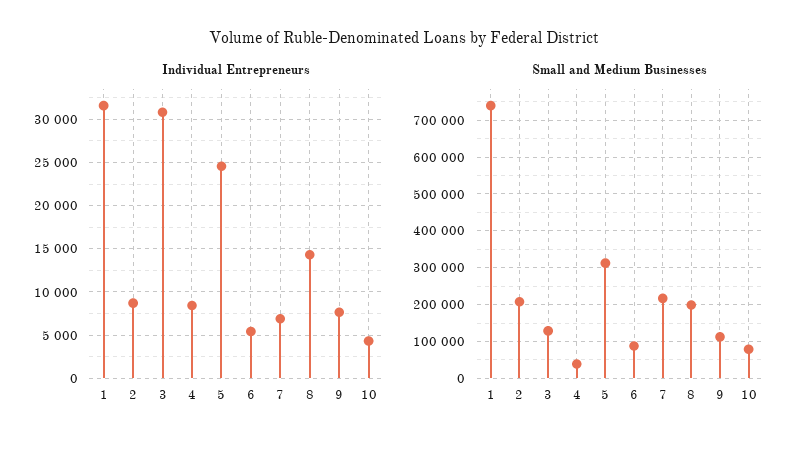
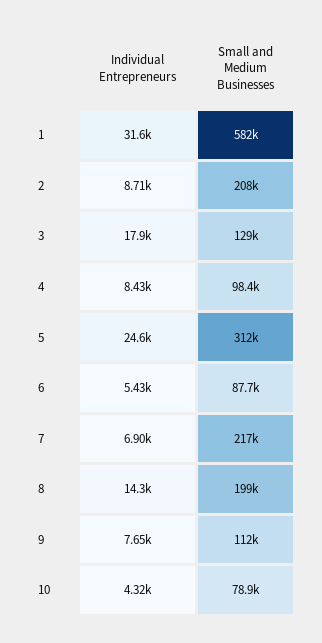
  {
    "Individual Entrepreneurs": {
      "1": 31600,
      "2": 8710,
-     "3": 31000,
+     "3": 17900,
      "4": 8430,
      "5": 24600,
      "6": 5430,
      "7": 6900,
      "8": 14300,
      "9": 7650,
      "10": 4320
    },
    "Small and Medium Businesses": {
-     "1": 740000,
+     "1": 582000,
      "2": 208000,
      "3": 129000,
-     "4": 40000,
+     "4": 98400,
      "5": 312000,
      "6": 87700,
      "7": 217000,
      "8": 199000,
      "9": 112000,
      "10": 78900
    }
  }

